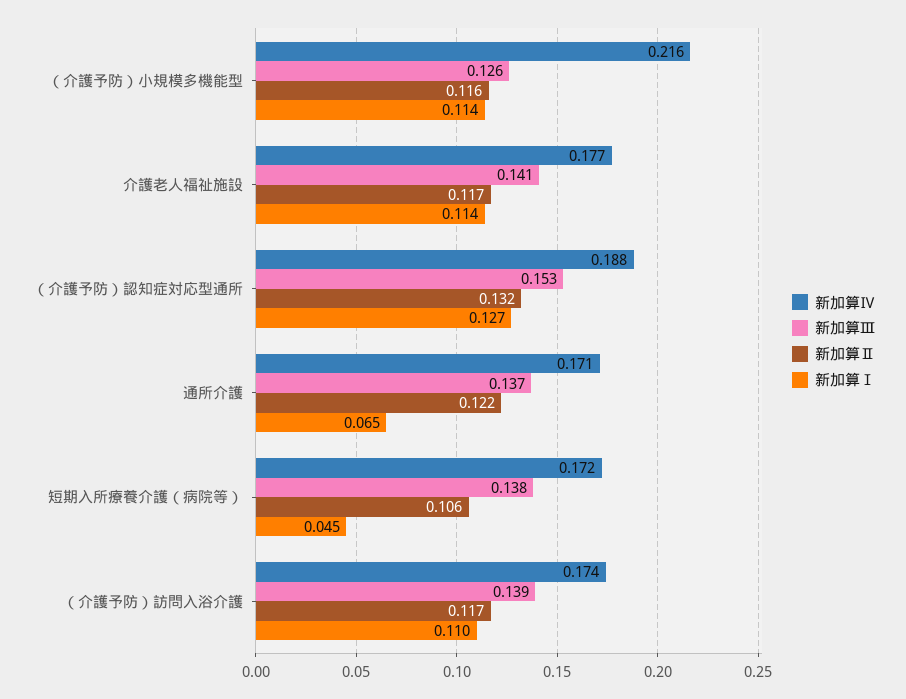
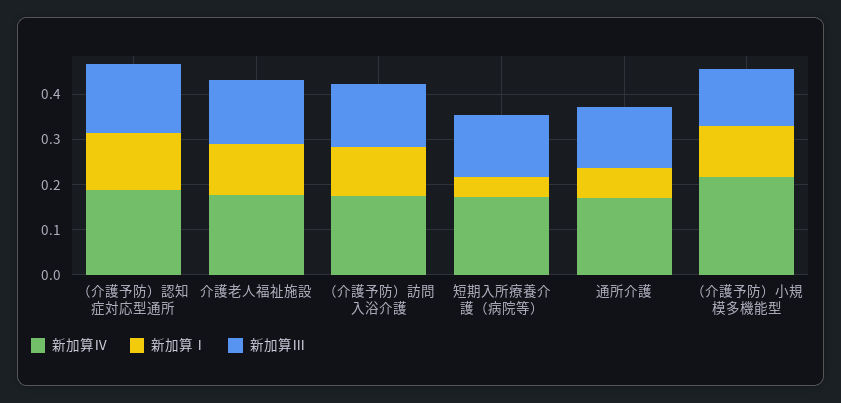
  {
    "新加算Ⅳ": {
      "（介護予防）小規模多機能型": 0.216,
      "介護老人福祉施設": 0.177,
      "（介護予防）認知症対応型通所": 0.188,
      "通所介護": 0.171,
      "短期入所療養介護（病院等）": 0.172,
      "（介護予防）訪問入浴介護": 0.174
    },
    "新加算Ⅲ": {
      "（介護予防）小規模多機能型": 0.126,
      "介護老人福祉施設": 0.141,
      "（介護予防）認知症対応型通所": 0.153,
      "通所介護": 0.137,
      "短期入所療養介護（病院等）": 0.138,
      "（介護予防）訪問入浴介護": 0.139
    },
-   "新加算Ⅱ": {
-     "（介護予防）小規模多機能型": 0.116,
-     "介護老人福祉施設": 0.117,
-     "（介護予防）認知症対応型通所": 0.132,
-     "通所介護": 0.122,
-     "短期入所療養介護（病院等）": 0.106,
-     "（介護予防）訪問入浴介護": 0.117
-   },
    "新加算Ⅰ": {
      "（介護予防）小規模多機能型": 0.114,
      "介護老人福祉施設": 0.114,
      "（介護予防）認知症対応型通所": 0.127,
      "通所介護": 0.065,
      "短期入所療養介護（病院等）": 0.045,
      "（介護予防）訪問入浴介護": 0.11
    }
  }

